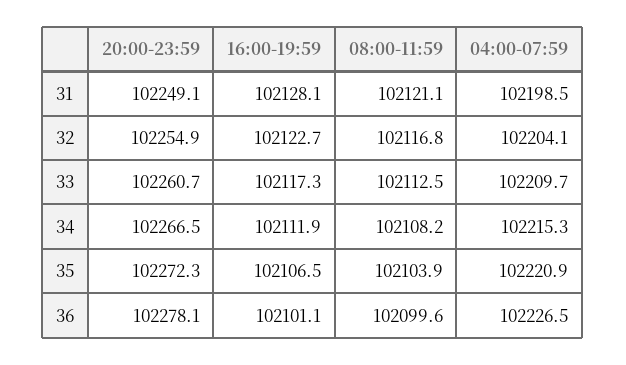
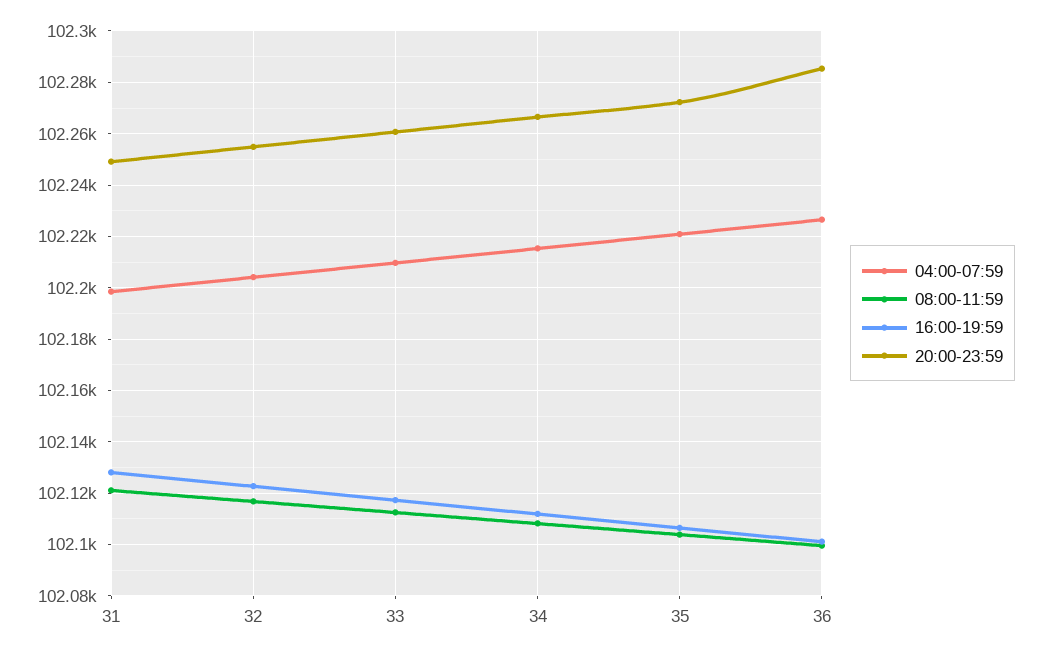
  {
    "20:00-23:59": {
      "31": 102249.1,
      "32": 102254.9,
      "33": 102260.7,
      "34": 102266.5,
      "35": 102272.3,
-     "36": 102278.1
+     "36": 102285
    },
    "16:00-19:59": {
      "31": 102128.1,
      "32": 102122.7,
      "33": 102117.3,
      "34": 102111.9,
      "35": 102106.5,
      "36": 102101.1
    },
    "08:00-11:59": {
      "31": 102121.1,
      "32": 102116.8,
      "33": 102112.5,
      "34": 102108.2,
      "35": 102103.9,
      "36": 102099.6
    },
    "04:00-07:59": {
      "31": 102198.5,
      "32": 102204.1,
      "33": 102209.7,
      "34": 102215.3,
      "35": 102220.9,
      "36": 102226.5
    }
  }

